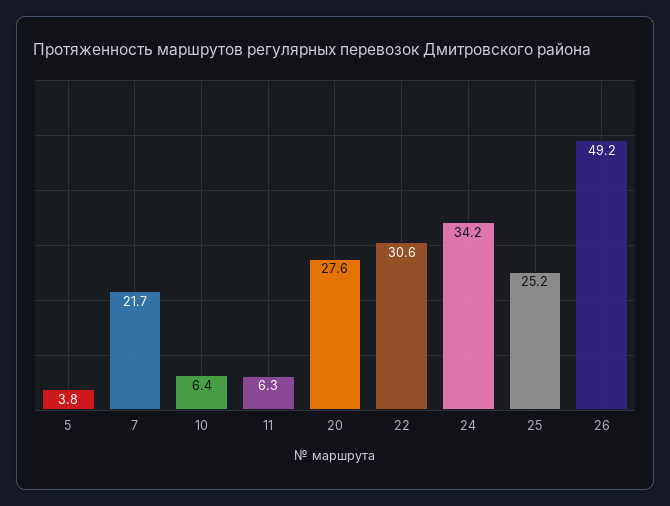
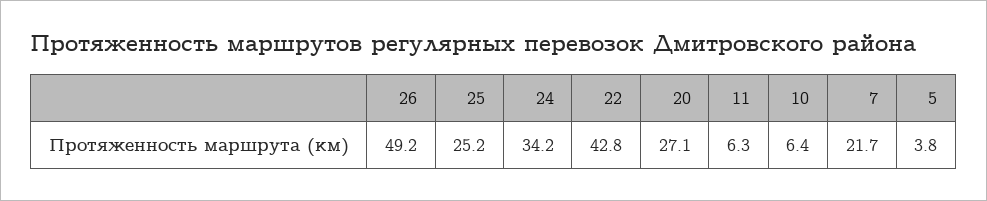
  {
    "5": 3.8,
    "7": 21.7,
    "10": 6.4,
    "11": 6.3,
-   "20": 27.6,
+   "20": 27.1,
-   "22": 30.6,
+   "22": 42.8,
    "24": 34.2,
    "25": 25.2,
    "26": 49.2
  }

